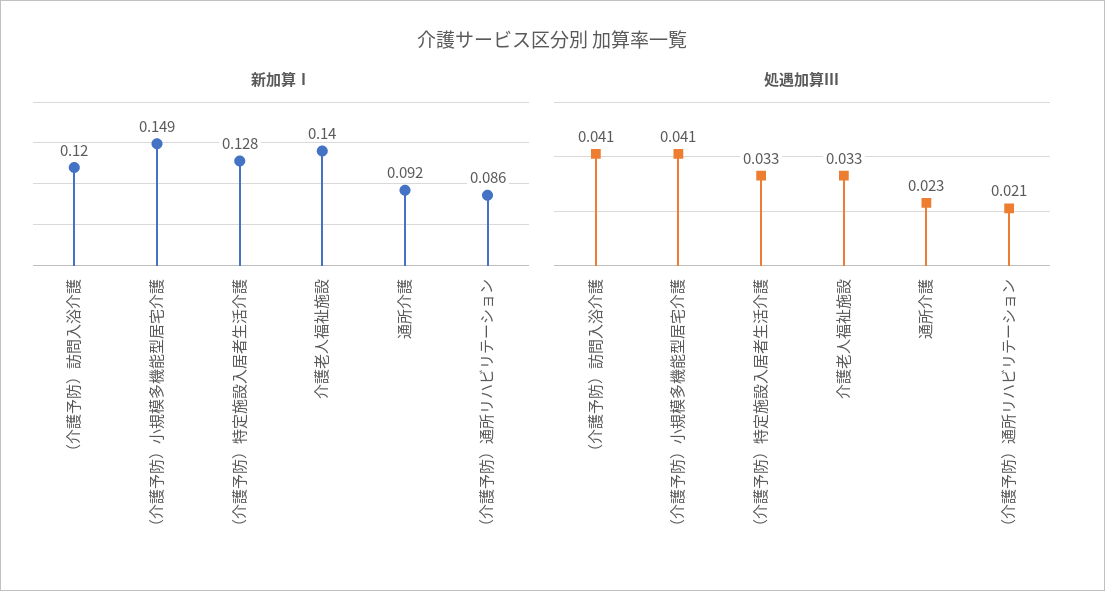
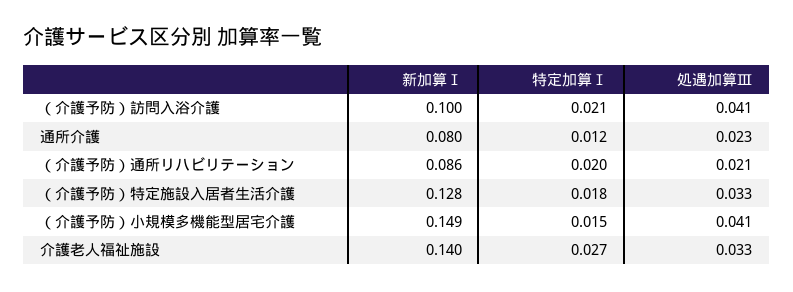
  {
    "新加算Ⅰ": {
-     "（介護予防）訪問入浴介護": 0.12,
+     "（介護予防）訪問入浴介護": 0.1,
      "（介護予防）小規模多機能型居宅介護": 0.149,
      "（介護予防）特定施設入居者生活介護": 0.128,
      "介護老人福祉施設": 0.14,
-     "通所介護": 0.092,
+     "通所介護": 0.08,
      "（介護予防）通所リハビリテーション": 0.086
    },
    "処遇加算Ⅲ": {
      "（介護予防）訪問入浴介護": 0.041,
      "（介護予防）小規模多機能型居宅介護": 0.041,
      "（介護予防）特定施設入居者生活介護": 0.033,
      "介護老人福祉施設": 0.033,
      "通所介護": 0.023,
      "（介護予防）通所リハビリテーション": 0.021
-   }
+   },
+   "特定加算Ⅰ": {
+     "（介護予防）訪問入浴介護": 0.021,
+     "通所介護": 0.012,
+     "（介護予防）通所リハビリテーション": 0.02,
+     "（介護予防）特定施設入居者生活介護": 0.018,
+     "（介護予防）小規模多機能型居宅介護": 0.015,
+     "介護老人福祉施設": 0.027
+   }
  }

